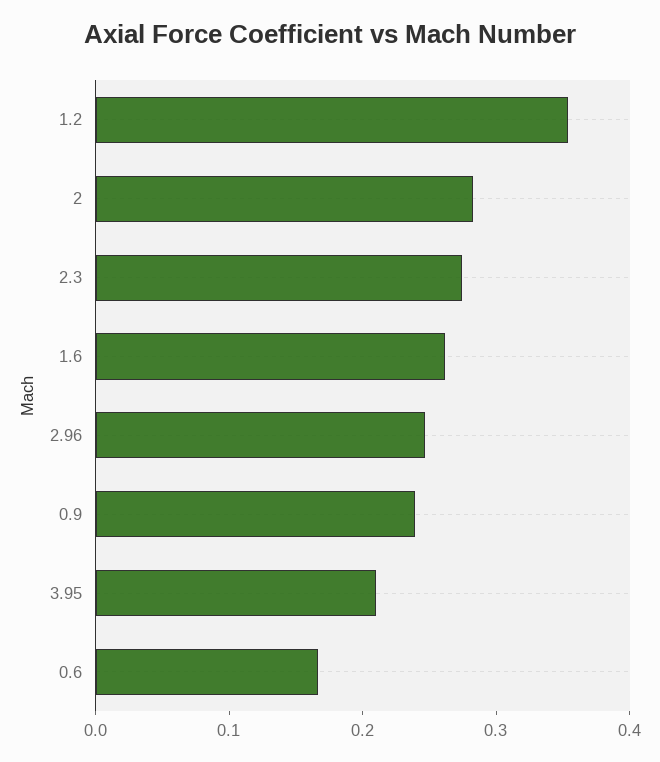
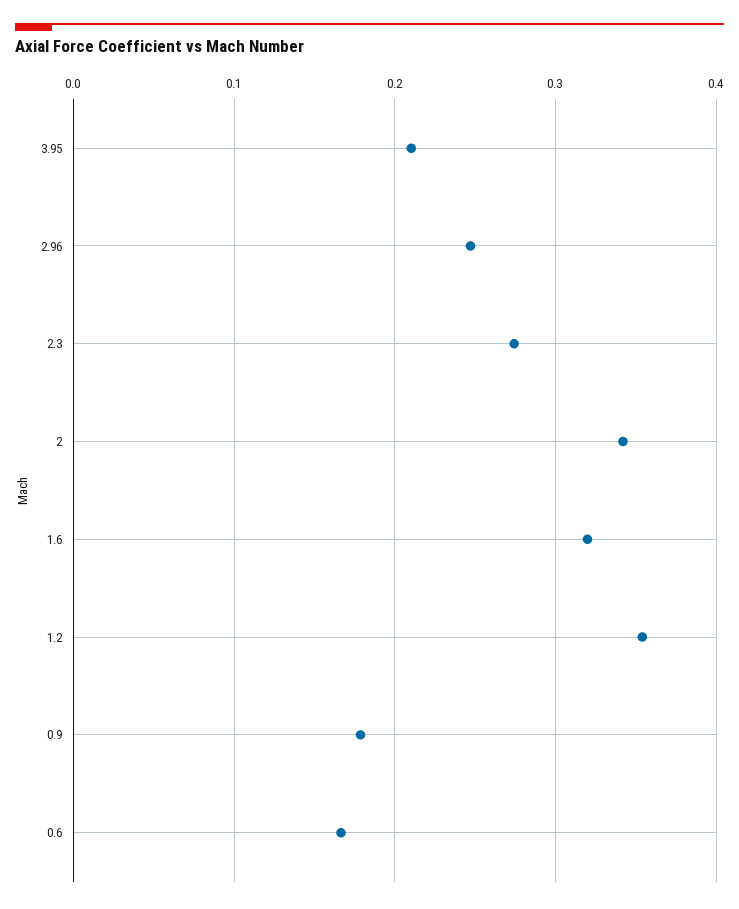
  {
    "1.2": 0.35,
-   "2": 0.28,
+   "2": 0.34,
    "2.3": 0.27,
-   "1.6": 0.26,
+   "1.6": 0.32,
    "2.96": 0.25,
-   "0.9": 0.24,
+   "0.9": 0.18,
    "3.95": 0.21,
    "0.6": 0.17
  }

